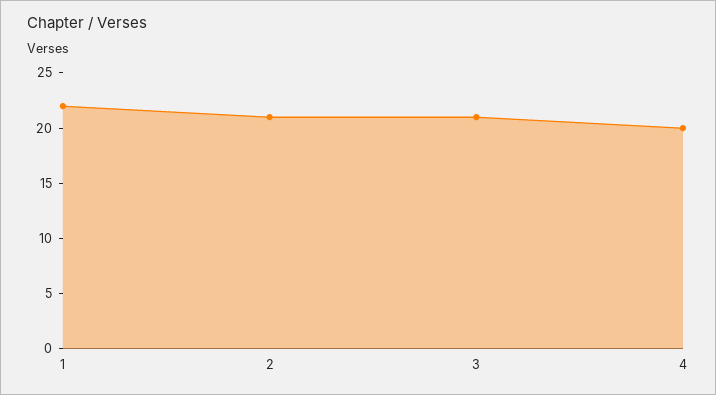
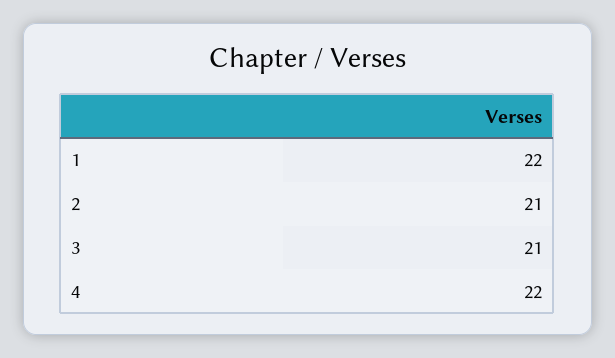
  {
    "1": 22,
    "2": 21,
    "3": 21,
-   "4": 20
+   "4": 22
  }

